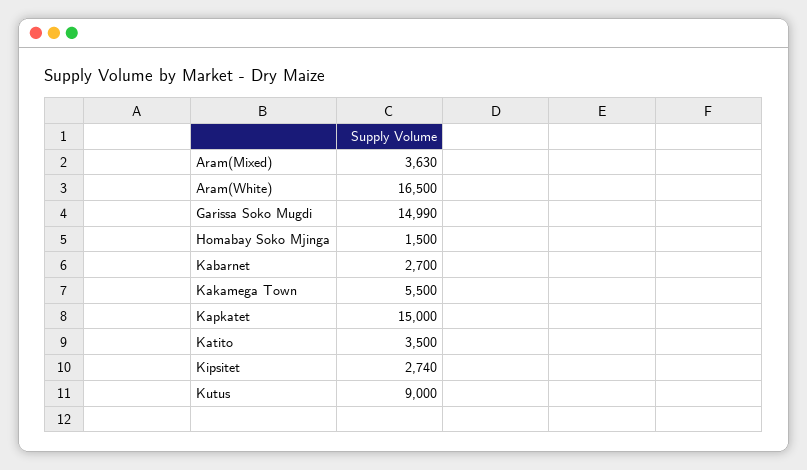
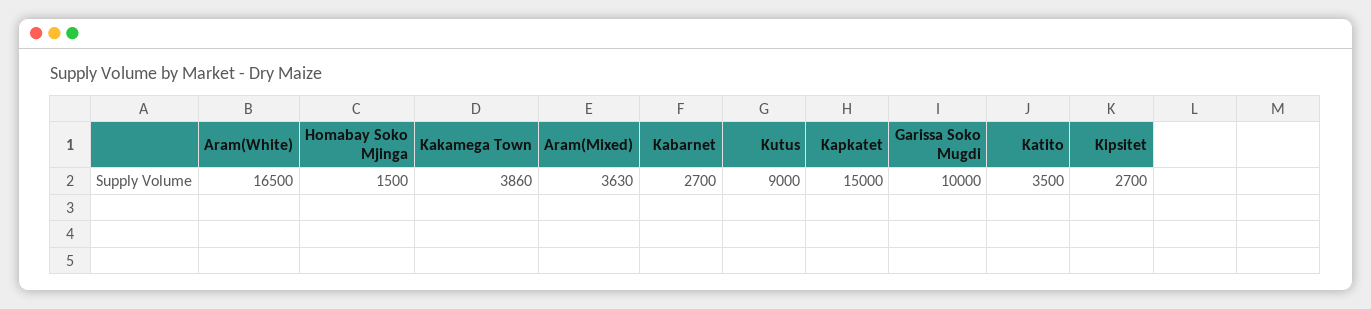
  {
    "Aram(Mixed)": 3630,
    "Aram(White)": 16500,
-   "Garissa Soko Mugdi": 14990,
+   "Garissa Soko Mugdi": 10000,
    "Homabay Soko Mjinga": 1500,
    "Kabarnet": 2700,
-   "Kakamega Town": 5500,
+   "Kakamega Town": 3860,
    "Kapkatet": 15000,
    "Katito": 3500,
-   "Kipsitet": 2740,
+   "Kipsitet": 2700,
    "Kutus": 9000
  }

